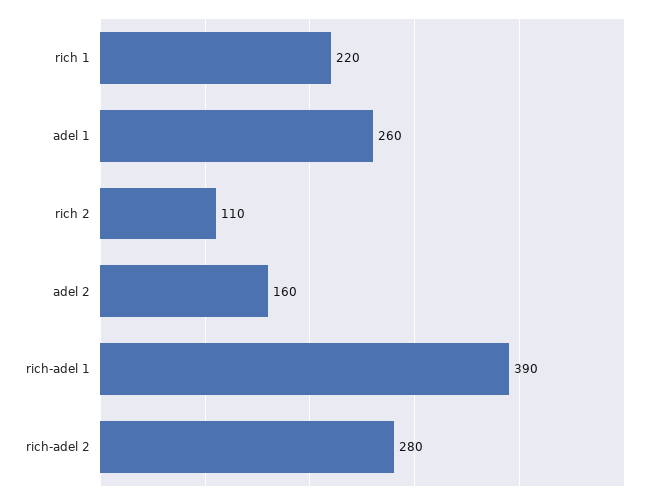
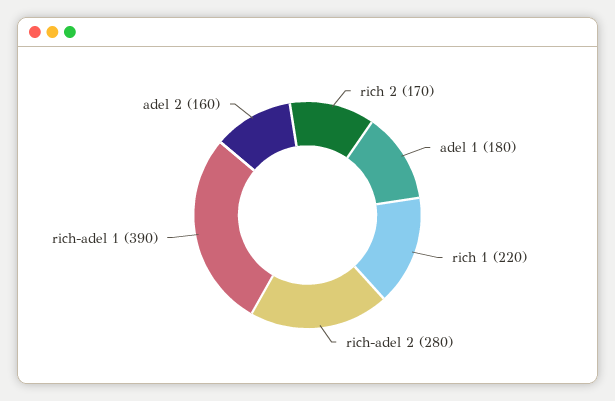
  {
    "rich 1": 220,
-   "adel 1": 260,
+   "adel 1": 180,
-   "rich 2": 110,
+   "rich 2": 170,
    "adel 2": 160,
    "rich-adel 1": 390,
    "rich-adel 2": 280
  }

